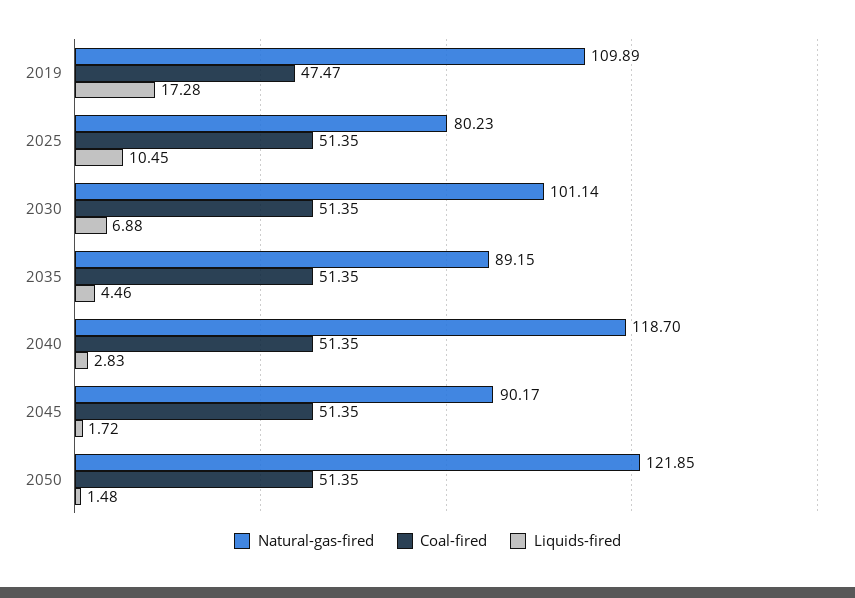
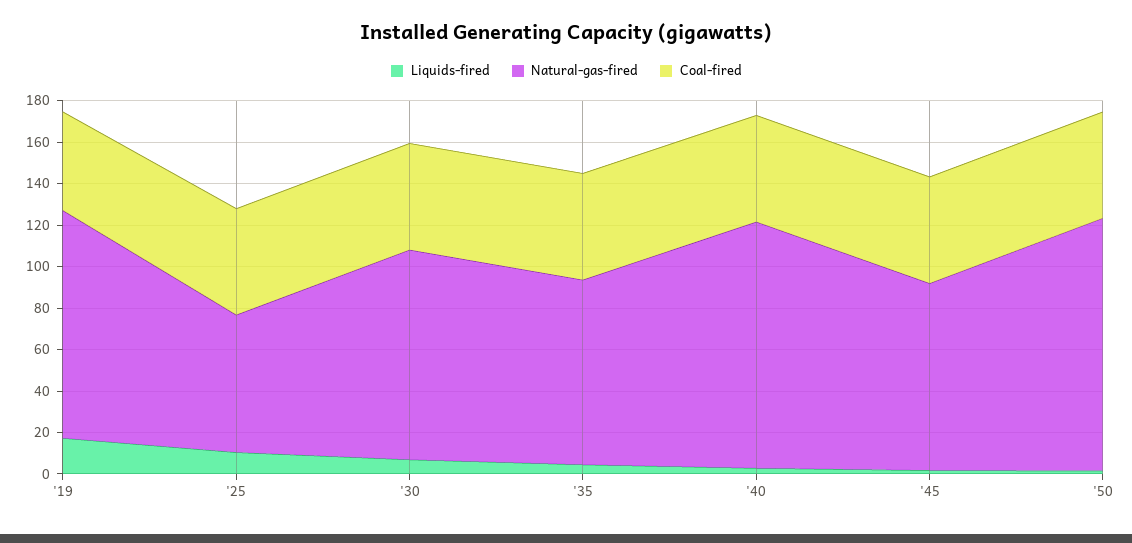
  {
    "Natural-gas-fired": {
      "2019": 109.89,
-     "2025": 80.23,
+     "2025": 65,
      "2030": 101.14,
      "2035": 89.15,
      "2040": 118.7,
      "2045": 90.17,
      "2050": 121.85
    },
    "Coal-fired": {
      "2019": 47.47,
      "2025": 51.35,
      "2030": 51.35,
      "2035": 51.35,
      "2040": 51.35,
      "2045": 51.35,
      "2050": 51.35
    },
    "Liquids-fired": {
      "2019": 17.28,
      "2025": 10.45,
      "2030": 6.88,
      "2035": 4.46,
      "2040": 2.83,
      "2045": 1.72,
      "2050": 1.48
    }
  }

